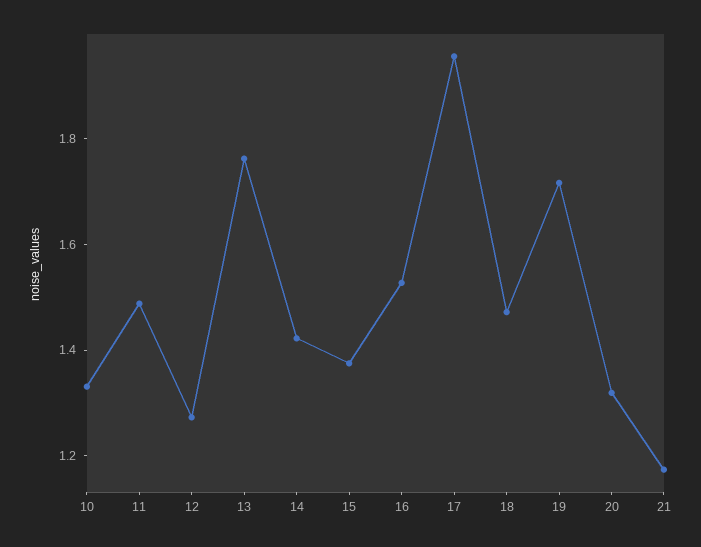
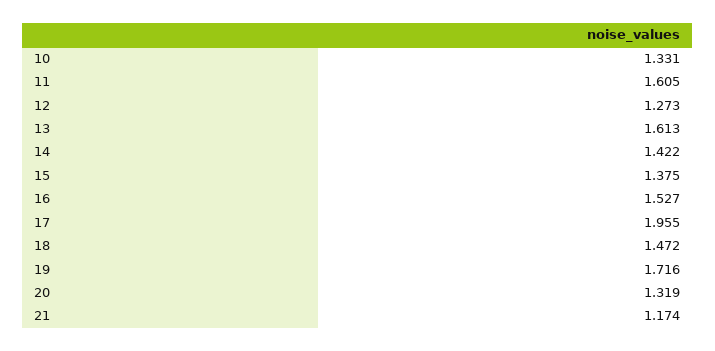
  {
    "10": 1.331,
-   "11": 1.5,
+   "11": 1.605,
    "12": 1.273,
-   "13": 1.75,
+   "13": 1.613,
    "14": 1.422,
    "15": 1.375,
    "16": 1.527,
    "17": 1.955,
    "18": 1.472,
    "19": 1.716,
    "20": 1.319,
    "21": 1.174
  }

